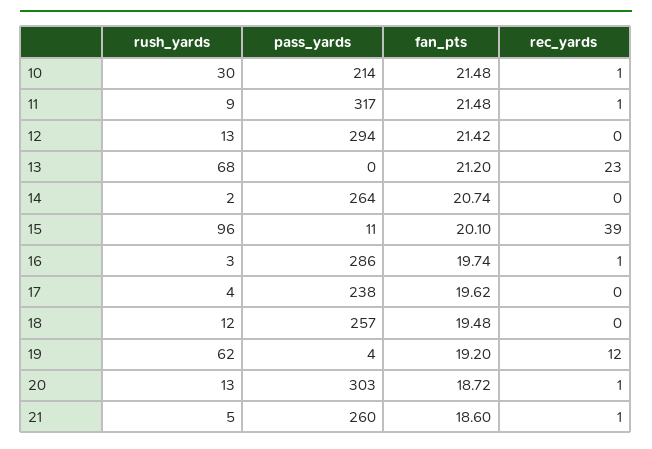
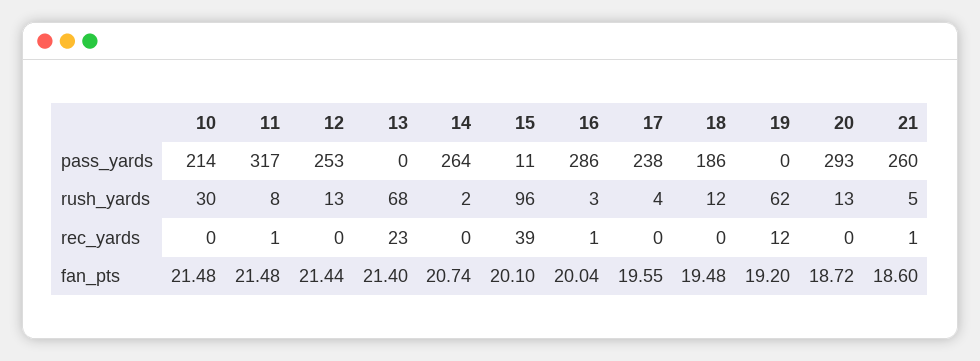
  {
    "rush_yards": {
      "10": 30,
-     "11": 9,
+     "11": 8,
      "12": 13,
      "13": 68,
      "14": 2,
      "15": 96,
      "16": 3,
      "17": 4,
      "18": 12,
      "19": 62,
      "20": 13,
      "21": 5
    },
    "pass_yards": {
      "10": 214,
      "11": 317,
-     "12": 294,
+     "12": 253,
      "13": 0,
      "14": 264,
      "15": 11,
      "16": 286,
      "17": 238,
-     "18": 257,
+     "18": 186,
-     "19": 4,
+     "19": 0,
-     "20": 303,
+     "20": 293,
      "21": 260
    },
    "fan_pts": {
      "10": 21.48,
      "11": 21.48,
-     "12": 21.42,
+     "12": 21.44,
-     "13": 21.2,
+     "13": 21.4,
      "14": 20.74,
      "15": 20.1,
-     "16": 19.74,
+     "16": 20.04,
-     "17": 19.62,
+     "17": 19.55,
      "18": 19.48,
      "19": 19.2,
      "20": 18.72,
      "21": 18.6
    },
    "rec_yards": {
-     "10": 1,
+     "10": 0,
      "11": 1,
      "12": 0,
      "13": 23,
      "14": 0,
      "15": 39,
      "16": 1,
      "17": 0,
      "18": 0,
      "19": 12,
-     "20": 1,
+     "20": 0,
      "21": 1
    }
  }

